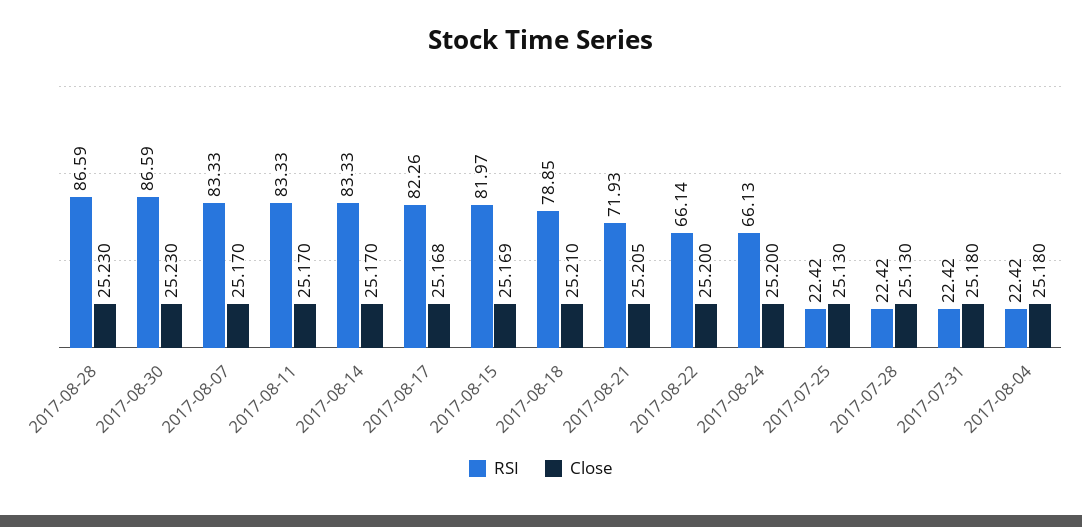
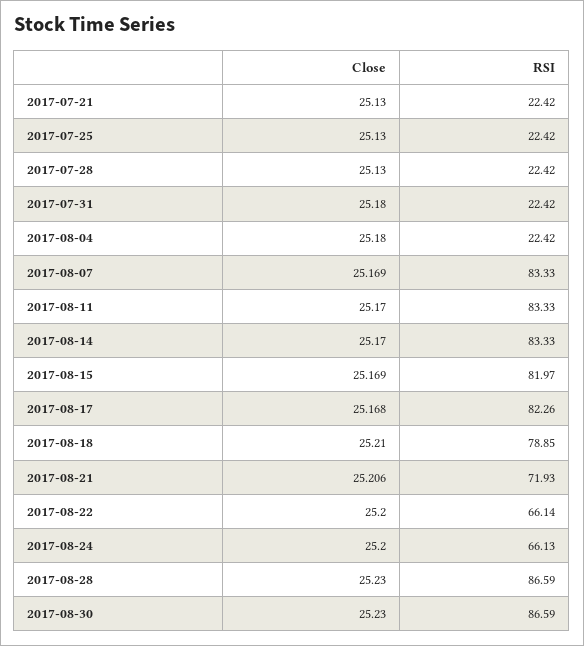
  {
    "RSI": {
      "2017-08-28": 86.59,
      "2017-08-30": 86.59,
      "2017-08-07": 83.33,
      "2017-08-11": 83.33,
      "2017-08-14": 83.33,
      "2017-08-17": 82.26,
      "2017-08-15": 81.97,
      "2017-08-18": 78.85,
      "2017-08-21": 71.93,
      "2017-08-22": 66.14,
      "2017-08-24": 66.13,
      "2017-07-25": 22.42,
      "2017-07-28": 22.42,
      "2017-07-31": 22.42,
-     "2017-08-04": 22.42
+     "2017-08-04": 22.42,
+     "2017-07-21": 22.42
    },
    "Close": {
      "2017-08-28": 25.23,
      "2017-08-30": 25.23,
-     "2017-08-07": 25.17,
+     "2017-08-07": 25.169,
      "2017-08-11": 25.17,
      "2017-08-14": 25.17,
      "2017-08-17": 25.168,
      "2017-08-15": 25.169,
      "2017-08-18": 25.21,
-     "2017-08-21": 25.205,
+     "2017-08-21": 25.206,
      "2017-08-22": 25.2,
      "2017-08-24": 25.2,
      "2017-07-25": 25.13,
      "2017-07-28": 25.13,
      "2017-07-31": 25.18,
-     "2017-08-04": 25.18
+     "2017-08-04": 25.18,
+     "2017-07-21": 25.13
    }
  }

